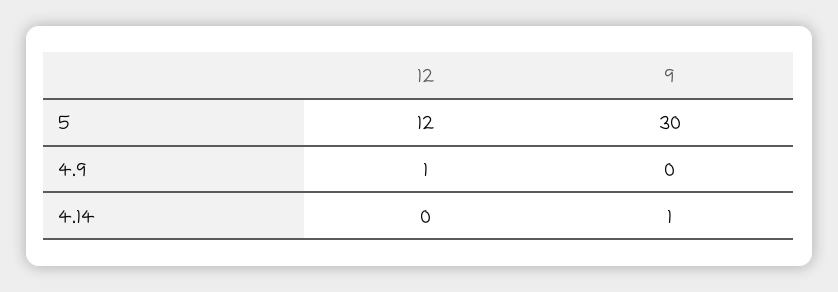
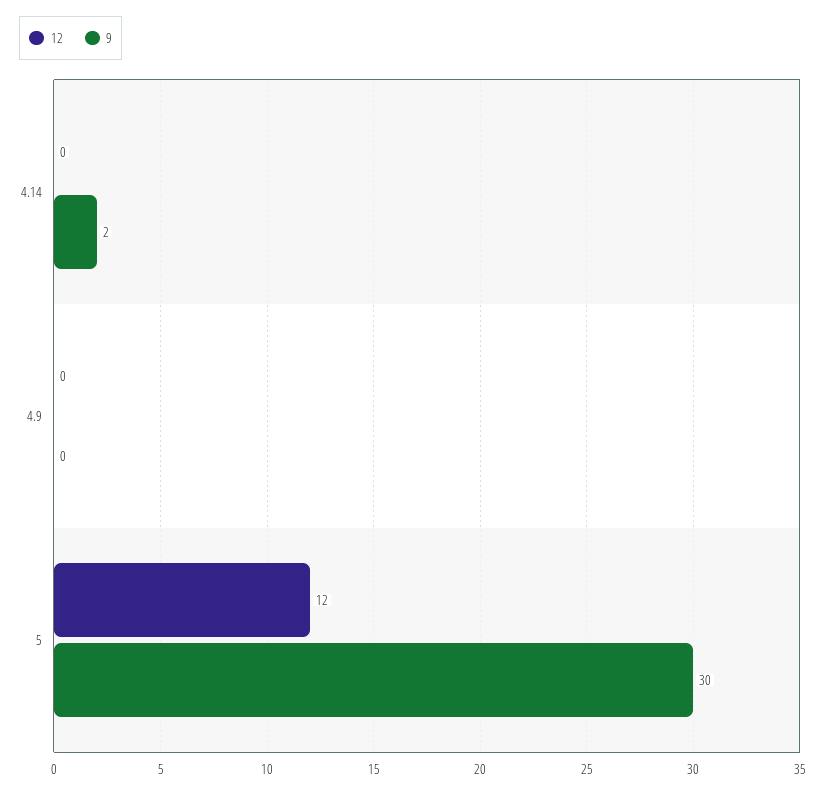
  {
    "12": {
      "5": 12,
-     "4.9": 1,
+     "4.9": 0,
      "4.14": 0
    },
    "9": {
      "5": 30,
      "4.9": 0,
-     "4.14": 1
+     "4.14": 2
    }
  }

